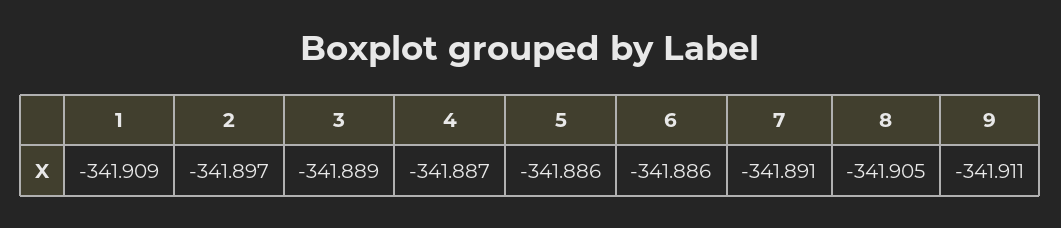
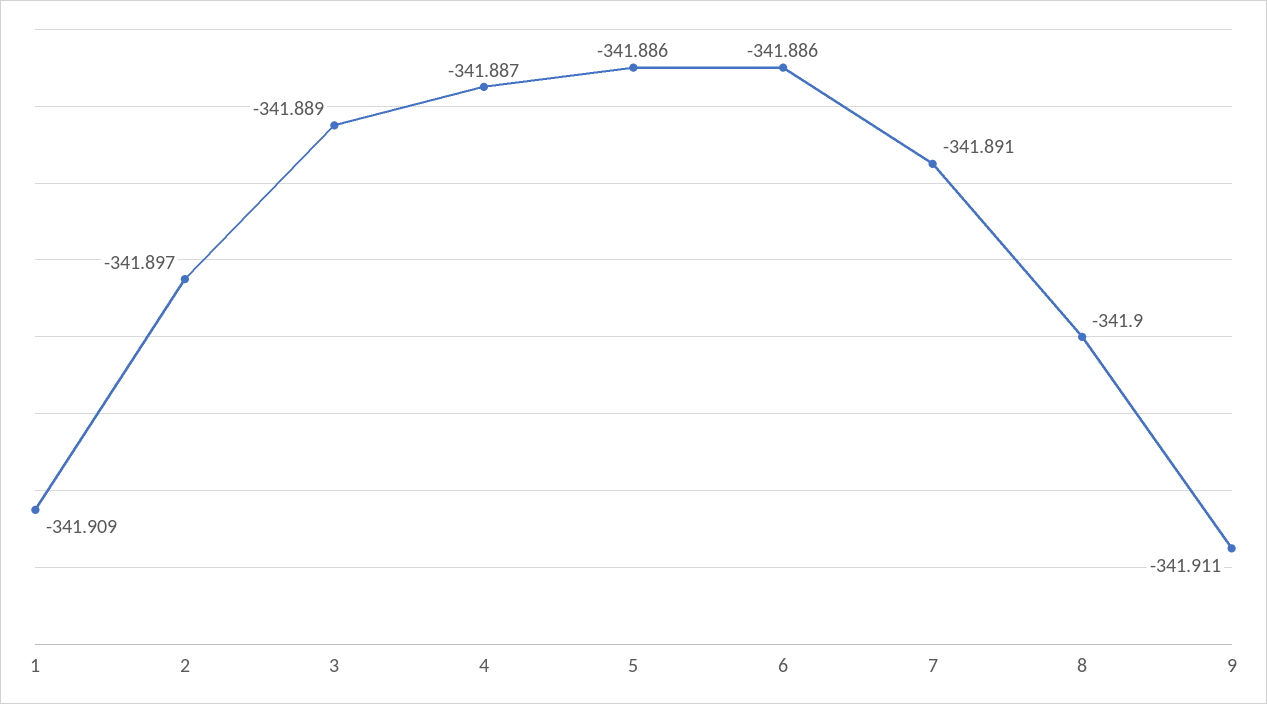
  {
    "1": -341.909,
    "2": -341.897,
    "3": -341.889,
    "4": -341.887,
    "5": -341.886,
    "6": -341.886,
    "7": -341.891,
-   "8": -341.905,
+   "8": -341.9,
    "9": -341.911
  }

